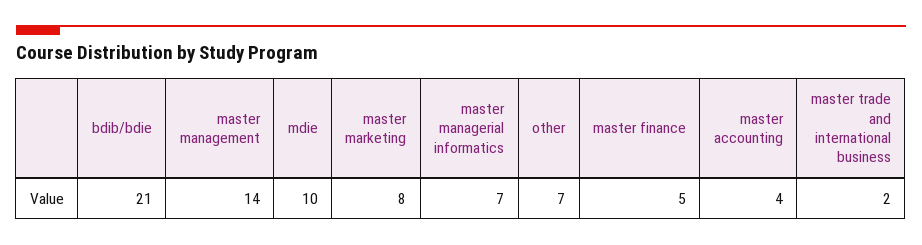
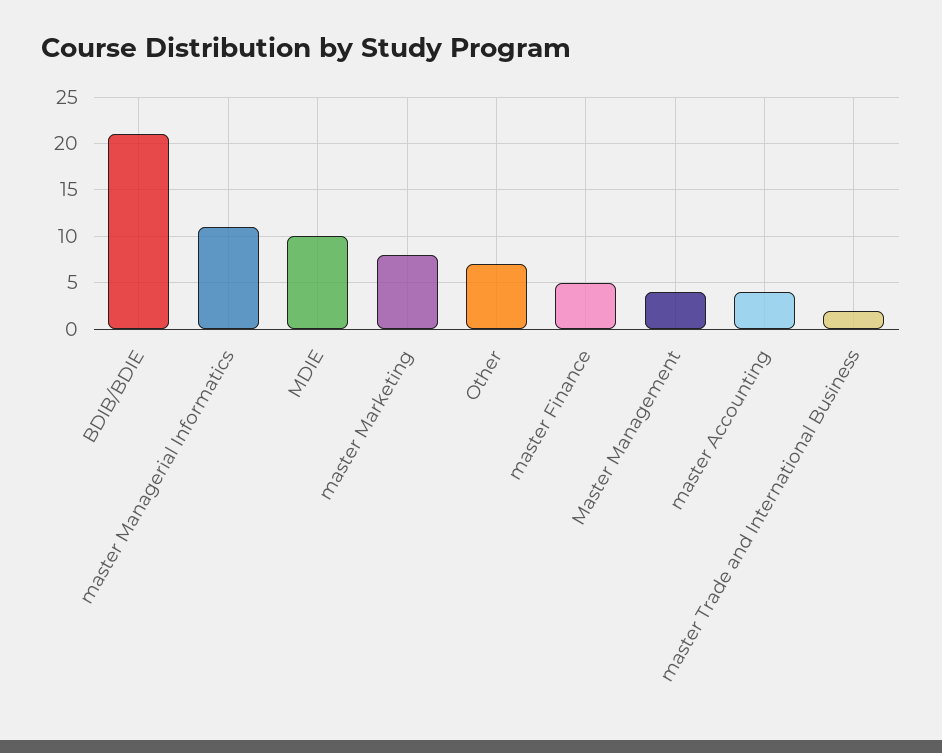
  {
    "bdib/bdie": 21,
-   "master management": 14,
+   "master management": 4,
    "mdie": 10,
    "master marketing": 8,
-   "master managerial informatics": 7,
+   "master managerial informatics": 11,
    "other": 7,
    "master finance": 5,
    "master accounting": 4,
    "master trade and international business": 2
  }

